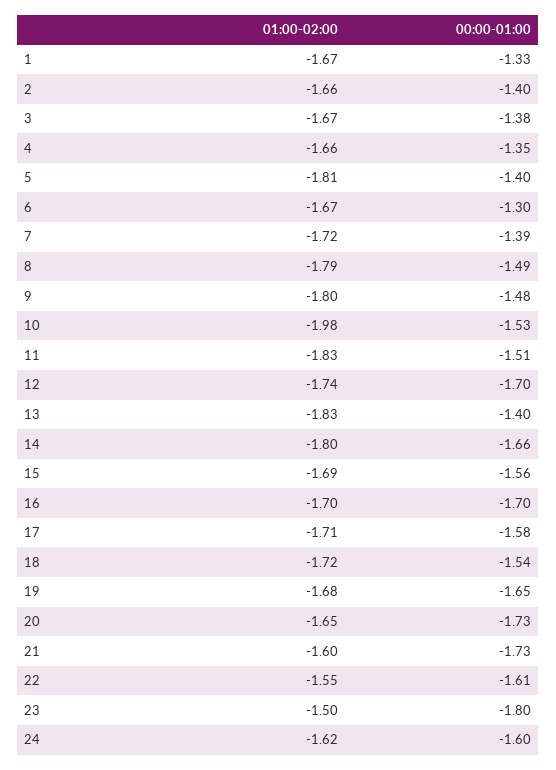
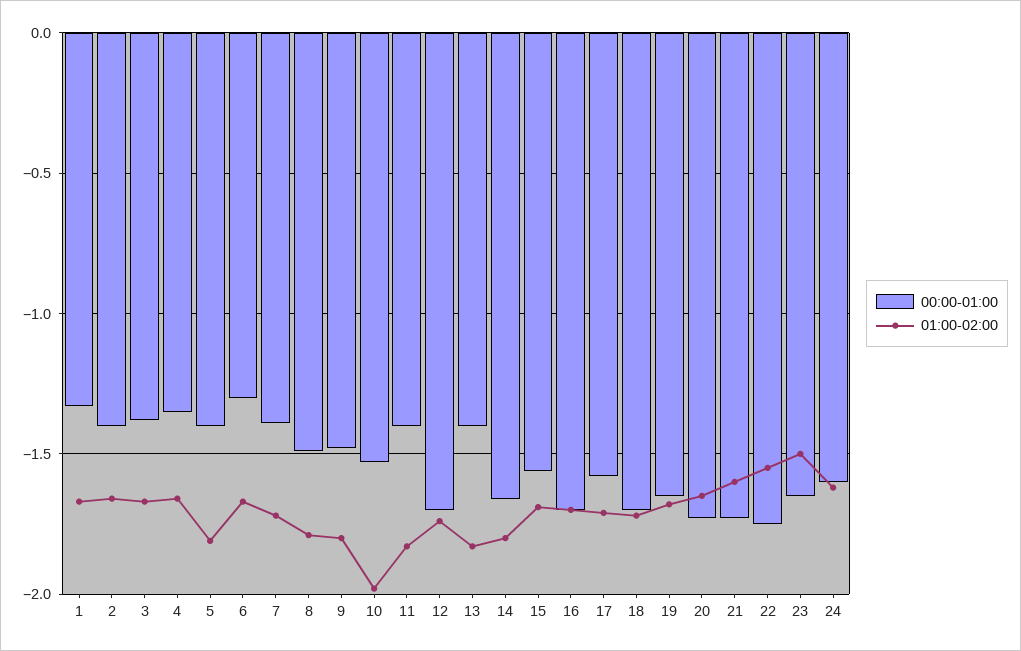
  {
    "01:00-02:00": {
      "1": -1.67,
      "2": -1.66,
      "3": -1.67,
      "4": -1.66,
      "5": -1.81,
      "6": -1.67,
      "7": -1.72,
      "8": -1.79,
      "9": -1.8,
      "10": -1.98,
      "11": -1.83,
      "12": -1.74,
      "13": -1.83,
      "14": -1.8,
      "15": -1.69,
      "16": -1.7,
      "17": -1.71,
      "18": -1.72,
      "19": -1.68,
      "20": -1.65,
      "21": -1.6,
      "22": -1.55,
      "23": -1.5,
      "24": -1.62
    },
    "00:00-01:00": {
      "1": -1.33,
      "2": -1.4,
      "3": -1.38,
      "4": -1.35,
      "5": -1.4,
      "6": -1.3,
      "7": -1.39,
      "8": -1.49,
      "9": -1.48,
      "10": -1.53,
-     "11": -1.51,
+     "11": -1.4,
      "12": -1.7,
      "13": -1.4,
      "14": -1.66,
      "15": -1.56,
      "16": -1.7,
      "17": -1.58,
-     "18": -1.54,
+     "18": -1.7,
      "19": -1.65,
      "20": -1.73,
      "21": -1.73,
-     "22": -1.61,
+     "22": -1.75,
-     "23": -1.8,
+     "23": -1.65,
      "24": -1.6
    }
  }

